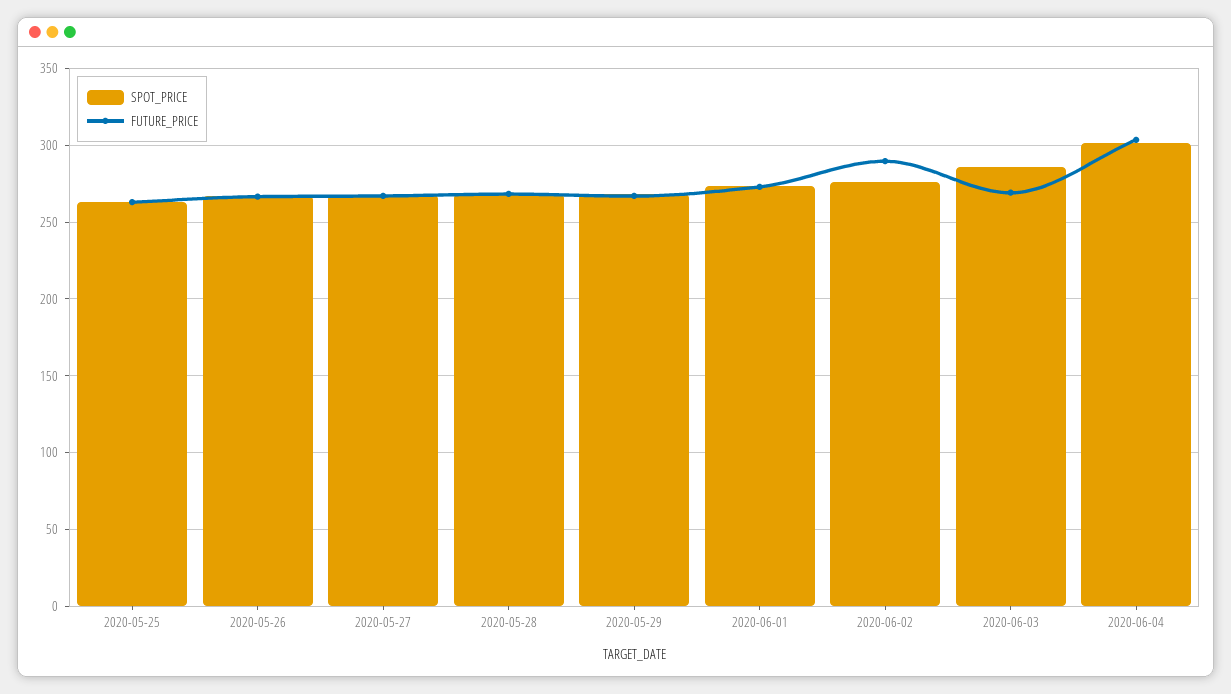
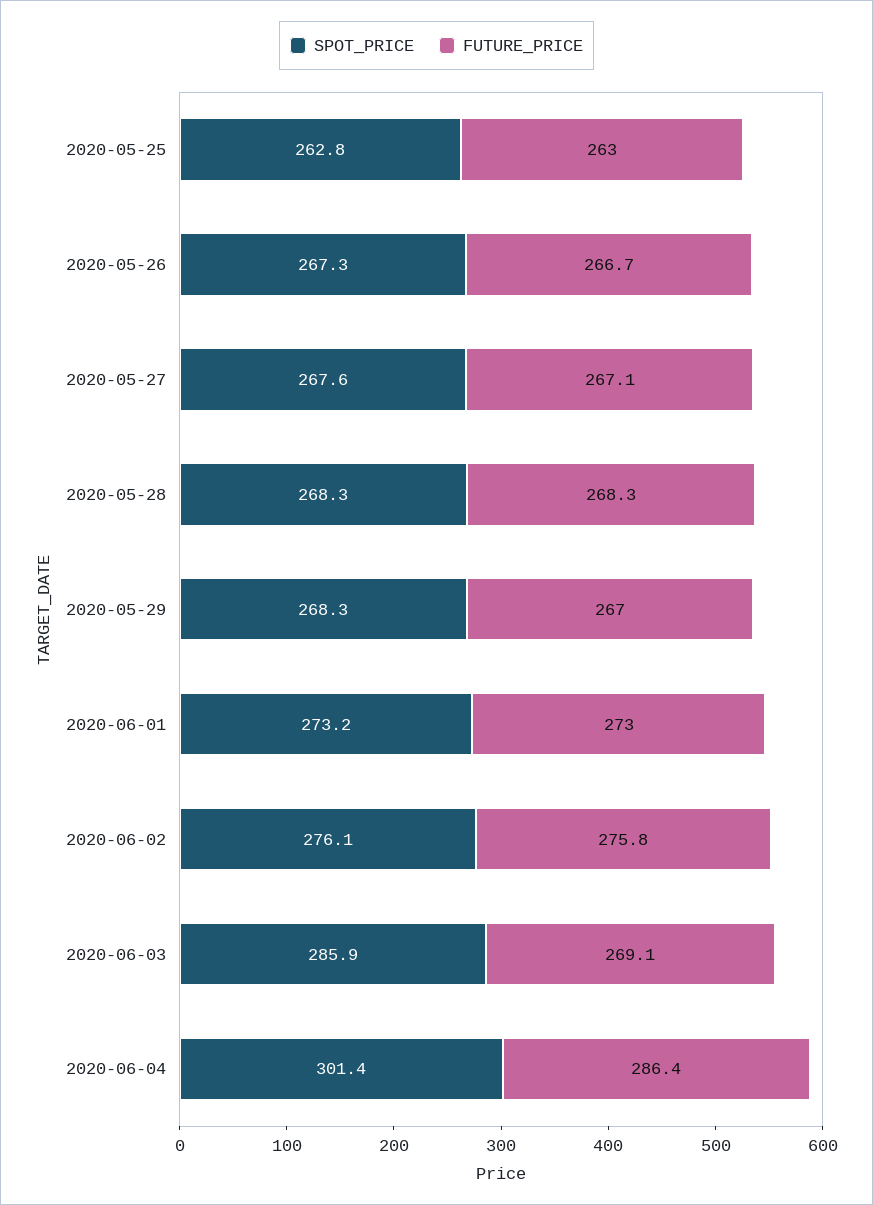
  {
    "SPOT_PRICE": {
      "2020-05-25": 262.8,
      "2020-05-26": 267.3,
      "2020-05-27": 267.6,
      "2020-05-28": 268.3,
      "2020-05-29": 268.3,
      "2020-06-01": 273.2,
      "2020-06-02": 276.1,
      "2020-06-03": 285.9,
      "2020-06-04": 301.4
    },
    "FUTURE_PRICE": {
      "2020-05-25": 263,
      "2020-05-26": 266.7,
      "2020-05-27": 267.1,
      "2020-05-28": 268.3,
      "2020-05-29": 267,
      "2020-06-01": 273,
-     "2020-06-02": 290,
+     "2020-06-02": 275.8,
      "2020-06-03": 269.1,
-     "2020-06-04": 305
+     "2020-06-04": 286.4
    }
  }

